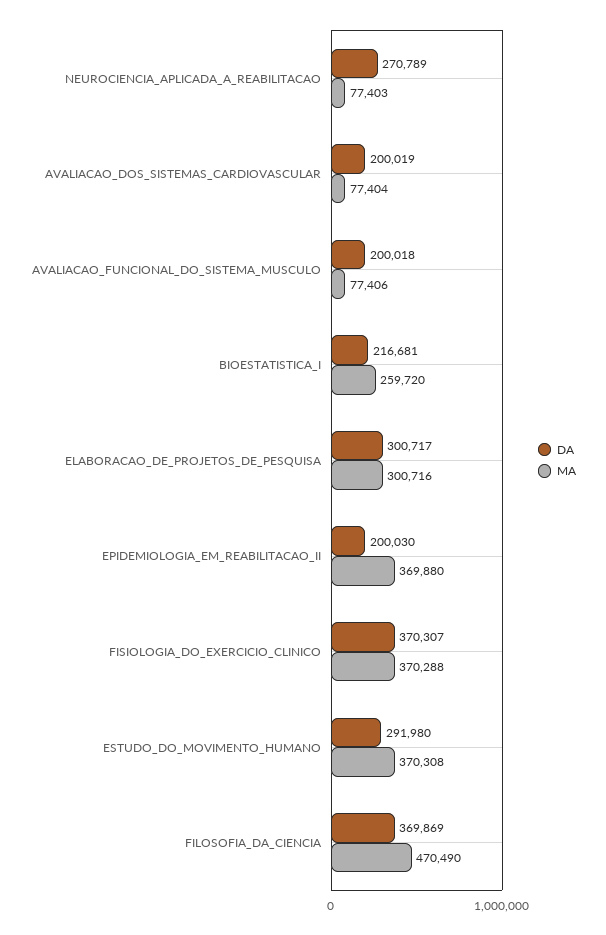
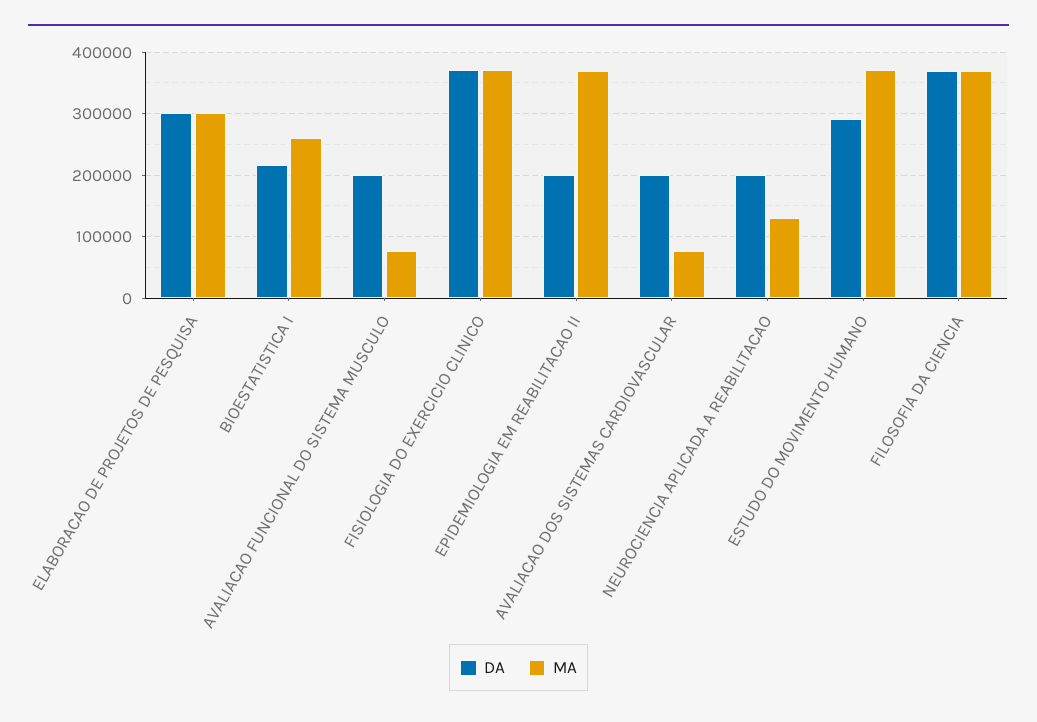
  {
    "DA": {
-     "NEUROCIENCIA_APLICADA_A_REABILITACAO": 270789,
+     "NEUROCIENCIA_APLICADA_A_REABILITACAO": 200000,
      "AVALIACAO_DOS_SISTEMAS_CARDIOVASCULAR": 200019,
      "AVALIACAO_FUNCIONAL_DO_SISTEMA_MUSCULO": 200018,
      "BIOESTATISTICA_I": 216681,
      "ELABORACAO_DE_PROJETOS_DE_PESQUISA": 300717,
      "EPIDEMIOLOGIA_EM_REABILITACAO_II": 200030,
      "FISIOLOGIA_DO_EXERCICIO_CLINICO": 370307,
      "ESTUDO_DO_MOVIMENTO_HUMANO": 291980,
      "FILOSOFIA_DA_CIENCIA": 369869
    },
    "MA": {
-     "NEUROCIENCIA_APLICADA_A_REABILITACAO": 77403,
+     "NEUROCIENCIA_APLICADA_A_REABILITACAO": 130000,
      "AVALIACAO_DOS_SISTEMAS_CARDIOVASCULAR": 77404,
      "AVALIACAO_FUNCIONAL_DO_SISTEMA_MUSCULO": 77406,
      "BIOESTATISTICA_I": 259720,
      "ELABORACAO_DE_PROJETOS_DE_PESQUISA": 300716,
      "EPIDEMIOLOGIA_EM_REABILITACAO_II": 369880,
      "FISIOLOGIA_DO_EXERCICIO_CLINICO": 370288,
      "ESTUDO_DO_MOVIMENTO_HUMANO": 370308,
-     "FILOSOFIA_DA_CIENCIA": 470490
+     "FILOSOFIA_DA_CIENCIA": 370000
    }
  }

